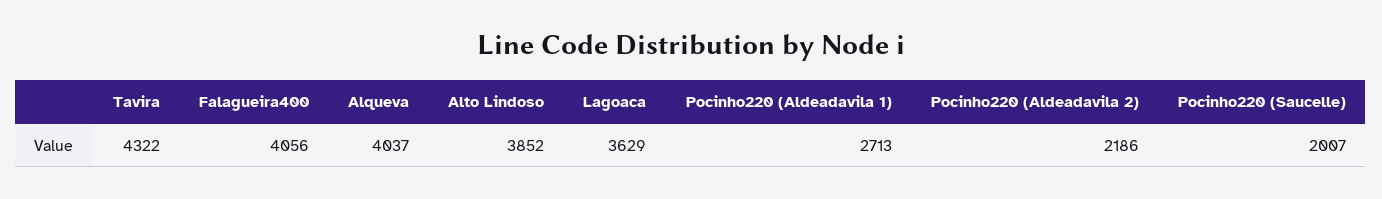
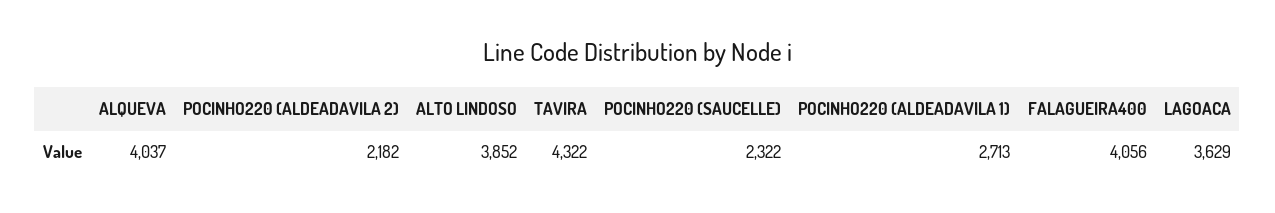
  {
    "Tavira": 4322,
    "Falagueira400": 4056,
    "Alqueva": 4037,
    "Alto Lindoso": 3852,
    "Lagoaca": 3629,
    "Pocinho220 (Aldeadavila 1)": 2713,
-   "Pocinho220 (Aldeadavila 2)": 2186,
+   "Pocinho220 (Aldeadavila 2)": 2182,
-   "Pocinho220 (Saucelle)": 2007
+   "Pocinho220 (Saucelle)": 2322
  }

